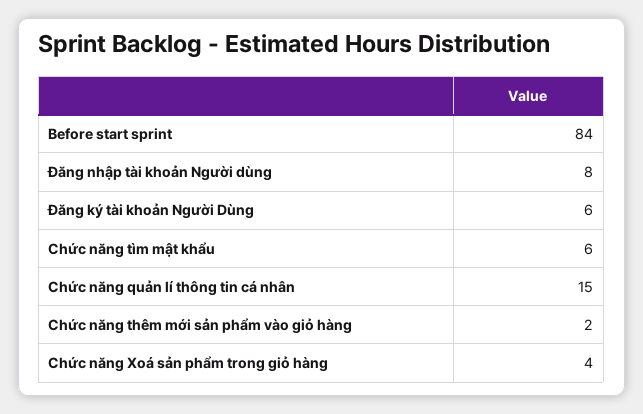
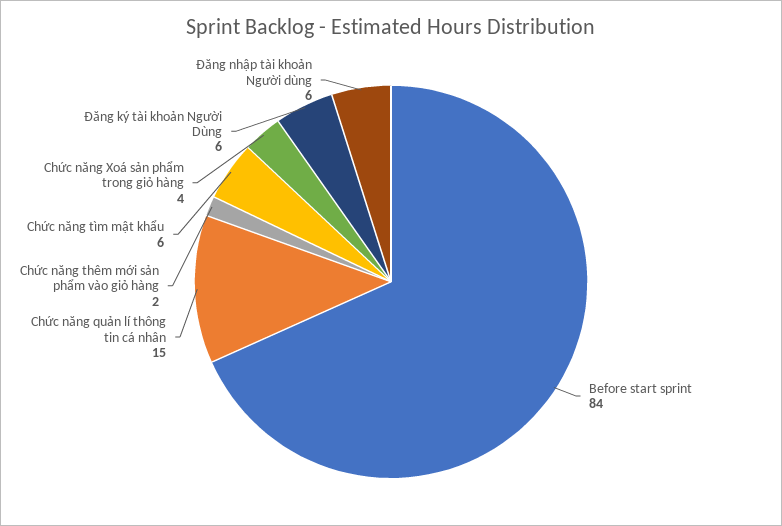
  {
    "Before start sprint": 84,
-   "Đăng nhập tài khoản Người dùng": 8,
+   "Đăng nhập tài khoản Người dùng": 6,
    "Đăng ký tài khoản Người Dùng": 6,
    "Chức năng tìm mật khẩu": 6,
    "Chức năng quản lí thông tin cá nhân": 15,
    "Chức năng thêm mới sản phẩm vào giỏ hàng": 2,
    "Chức năng Xoá sản phẩm trong giỏ hàng": 4
  }

